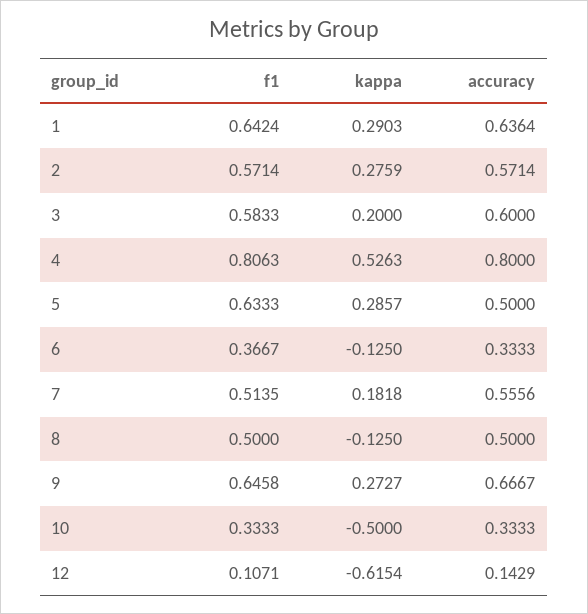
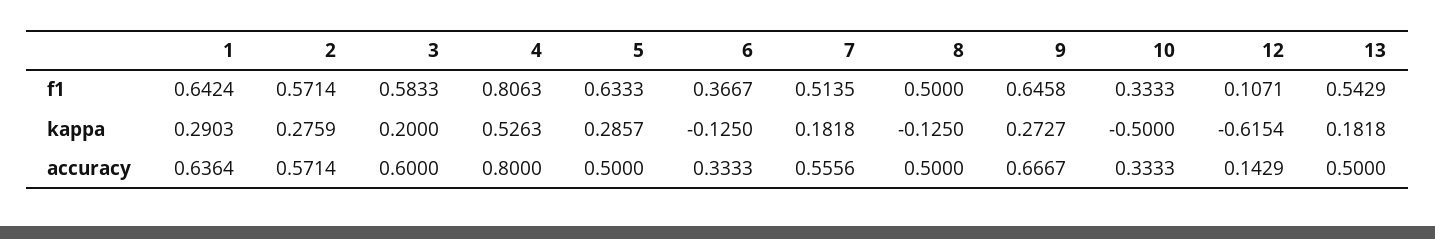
  {
    "f1": {
      "1": 0.6424,
      "2": 0.5714,
      "3": 0.5833,
      "4": 0.8063,
      "5": 0.6333,
      "6": 0.3667,
      "7": 0.5135,
      "8": 0.5,
      "9": 0.6458,
      "10": 0.3333,
-     "12": 0.1071
+     "12": 0.1071,
+     "13": 0.5429
    },
    "kappa": {
      "1": 0.2903,
      "2": 0.2759,
      "3": 0.2,
      "4": 0.5263,
      "5": 0.2857,
      "6": -0.125,
      "7": 0.1818,
      "8": -0.125,
      "9": 0.2727,
      "10": -0.5,
-     "12": -0.6154
+     "12": -0.6154,
+     "13": 0.1818
    },
    "accuracy": {
      "1": 0.6364,
      "2": 0.5714,
      "3": 0.6,
      "4": 0.8,
      "5": 0.5,
      "6": 0.3333,
      "7": 0.5556,
      "8": 0.5,
      "9": 0.6667,
      "10": 0.3333,
-     "12": 0.1429
+     "12": 0.1429,
+     "13": 0.5
    }
  }

